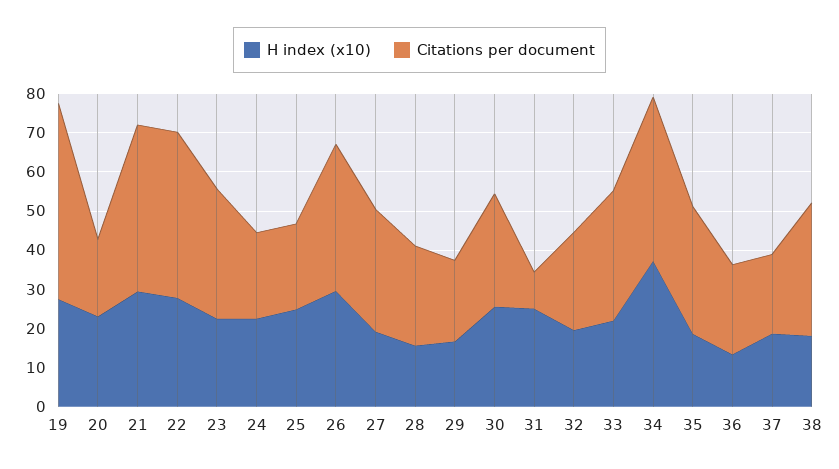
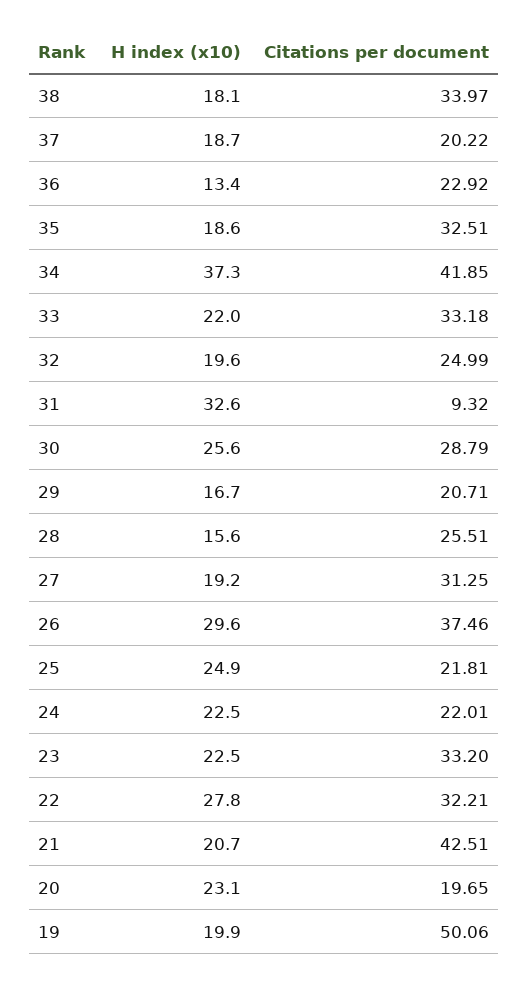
  {
    "H index (x10)": {
-     "19": 27.5,
+     "19": 19.9,
      "20": 23.1,
-     "21": 30,
+     "21": 20.7,
      "22": 27.8,
      "23": 22.5,
      "24": 22.5,
      "25": 24.9,
      "26": 29.6,
      "27": 19.2,
      "28": 15.6,
      "29": 16.7,
      "30": 25.6,
-     "31": 25,
+     "31": 32.6,
      "32": 19.6,
      "33": 22,
      "34": 37.3,
      "35": 18.6,
      "36": 13.4,
      "37": 18.7,
      "38": 18.1
    },
    "Citations per document": {
      "19": 50.06,
      "20": 19.65,
      "21": 42.51,
-     "22": 42.5,
+     "22": 32.21,
      "23": 33.2,
      "24": 22.01,
      "25": 21.81,
      "26": 37.46,
      "27": 31.25,
      "28": 25.51,
      "29": 20.71,
      "30": 28.79,
      "31": 9.32,
      "32": 24.99,
      "33": 33.18,
      "34": 41.85,
      "35": 32.51,
      "36": 22.92,
      "37": 20.22,
      "38": 33.97
    }
  }

